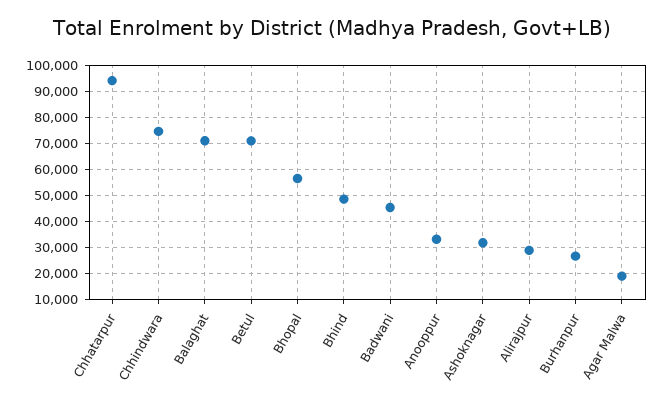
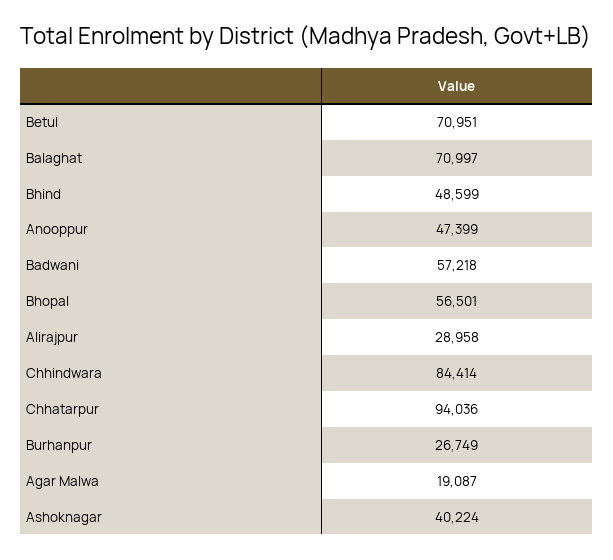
  {
    "Chhatarpur": 94036,
-   "Chhindwara": 75000,
+   "Chhindwara": 84414,
    "Balaghat": 70997,
    "Betul": 70951,
    "Bhopal": 56501,
    "Bhind": 48599,
-   "Badwani": 45000,
+   "Badwani": 57218,
-   "Anooppur": 32500,
+   "Anooppur": 47399,
-   "Ashoknagar": 32500,
+   "Ashoknagar": 40224,
    "Alirajpur": 28958,
    "Burhanpur": 26749,
    "Agar Malwa": 19087
  }

